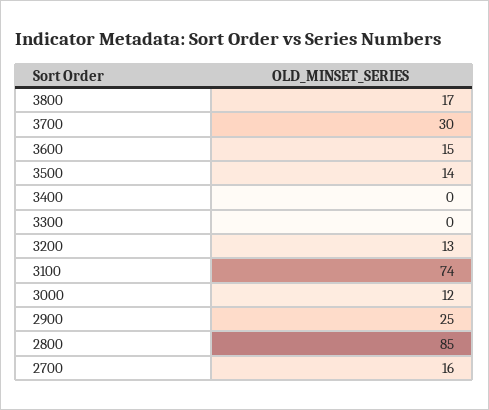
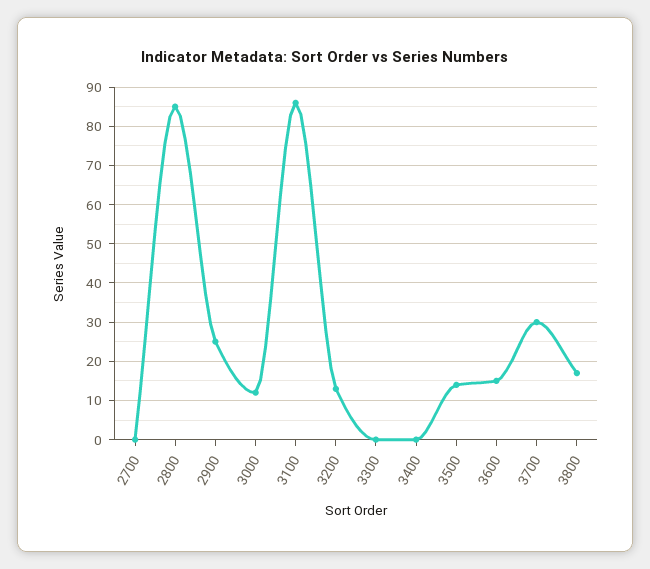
  {
    "3800": 17,
    "3700": 30,
    "3600": 15,
    "3500": 14,
    "3400": 0,
    "3300": 0,
    "3200": 13,
-   "3100": 74,
+   "3100": 85,
    "3000": 12,
    "2900": 25,
    "2800": 85,
-   "2700": 16
+   "2700": 0
  }

